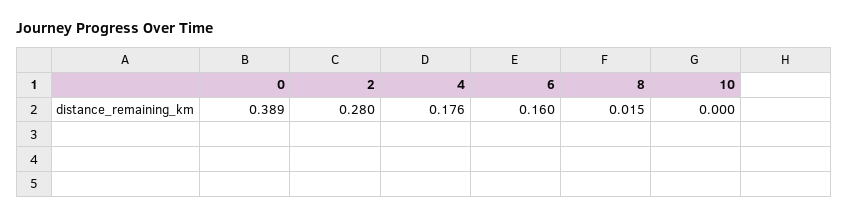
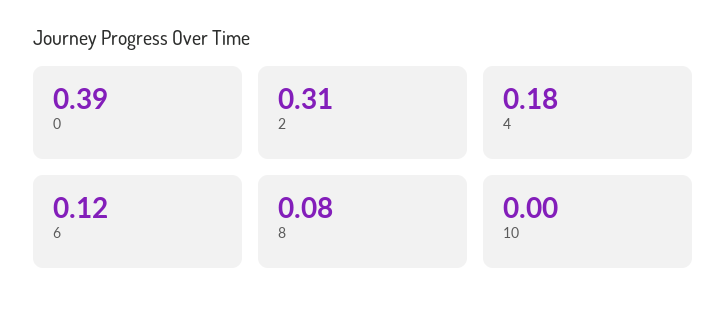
  {
    "0": 0.389,
-   "2": 0.28,
+   "2": 0.31,
    "4": 0.176,
-   "6": 0.16,
+   "6": 0.12,
-   "8": 0.015,
+   "8": 0.08,
    "10": 0
  }

